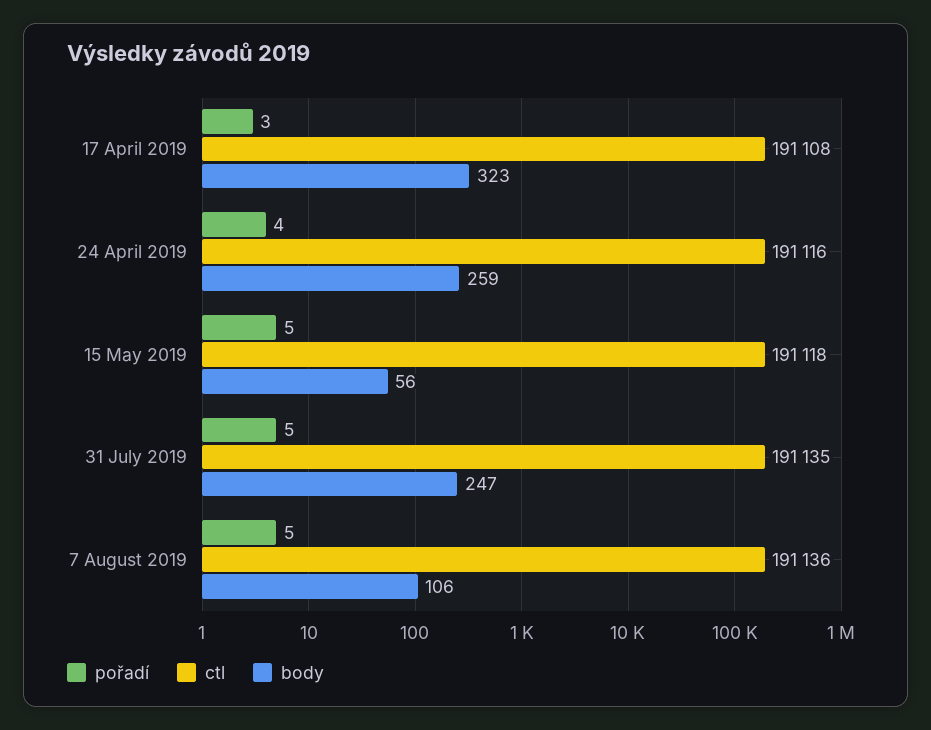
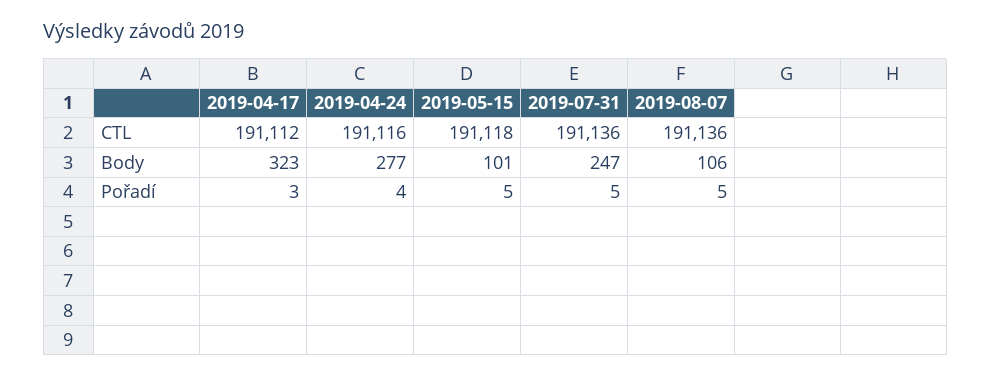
  {
    "pořadí": {
      "17 April 2019": 3,
      "24 April 2019": 4,
      "15 May 2019": 5,
      "31 July 2019": 5,
      "7 August 2019": 5
    },
    "ctl": {
-     "17 April 2019": 191108,
+     "17 April 2019": 191112,
      "24 April 2019": 191116,
      "15 May 2019": 191118,
-     "31 July 2019": 191135,
+     "31 July 2019": 191136,
      "7 August 2019": 191136
    },
    "body": {
      "17 April 2019": 323,
-     "24 April 2019": 259,
+     "24 April 2019": 277,
-     "15 May 2019": 56,
+     "15 May 2019": 101,
      "31 July 2019": 247,
      "7 August 2019": 106
    }
  }

